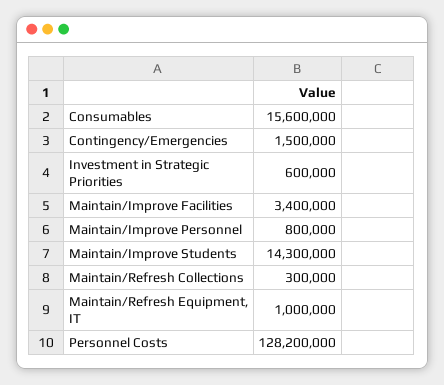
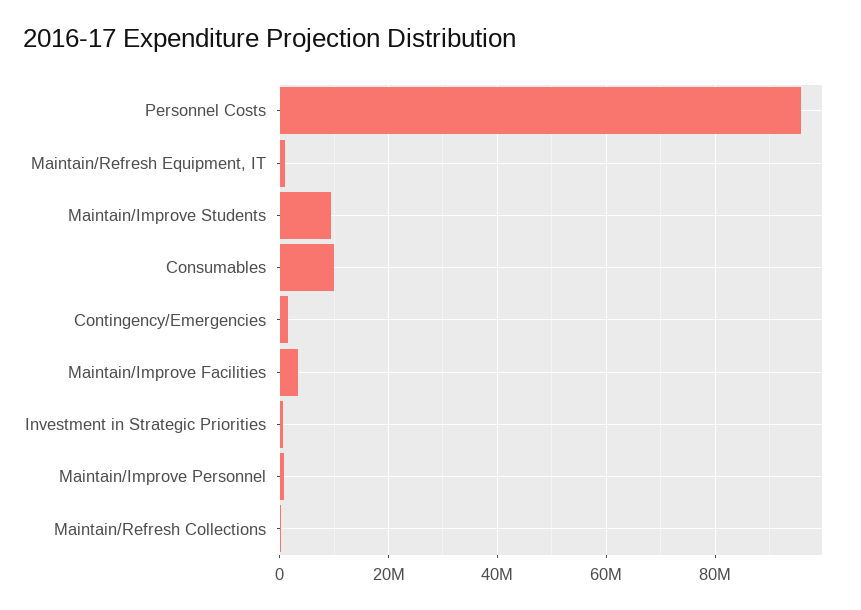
  {
-   "Consumables": 15600000,
+   "Consumables": 10000000,
    "Contingency/Emergencies": 1500000,
    "Investment in Strategic Priorities": 600000,
    "Maintain/Improve Facilities": 3400000,
    "Maintain/Improve Personnel": 800000,
-   "Maintain/Improve Students": 14300000,
+   "Maintain/Improve Students": 10000000,
    "Maintain/Refresh Collections": 300000,
    "Maintain/Refresh Equipment, IT": 1000000,
-   "Personnel Costs": 128200000
+   "Personnel Costs": 96000000
  }

